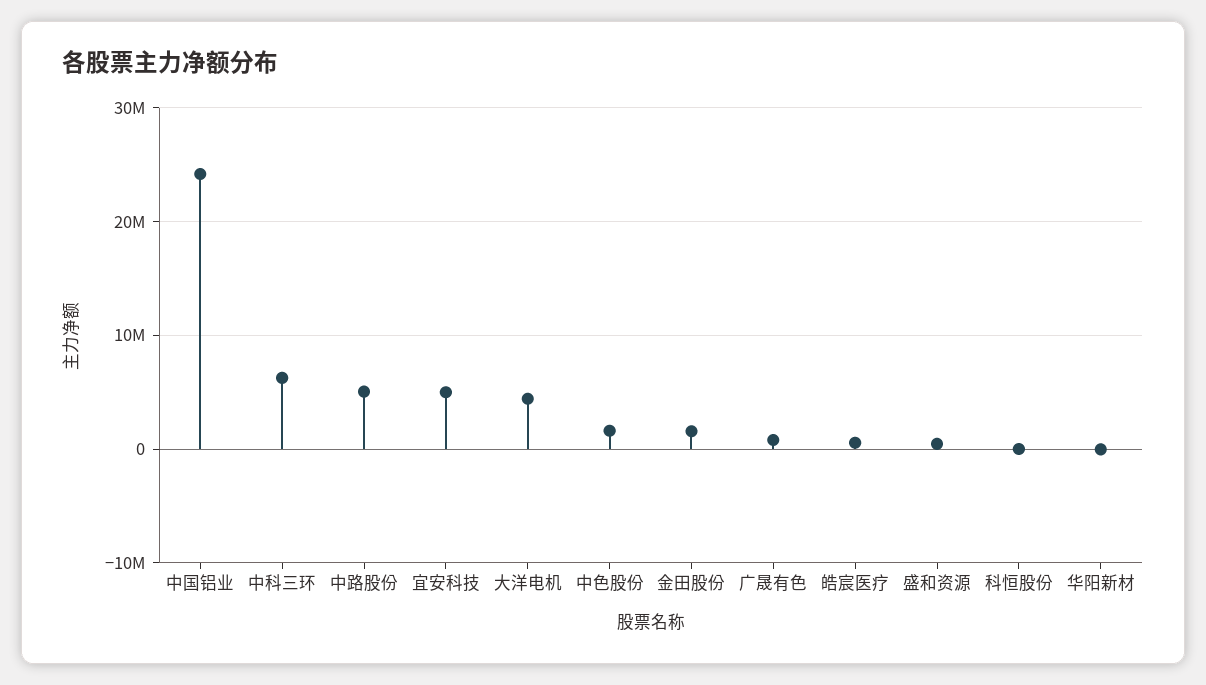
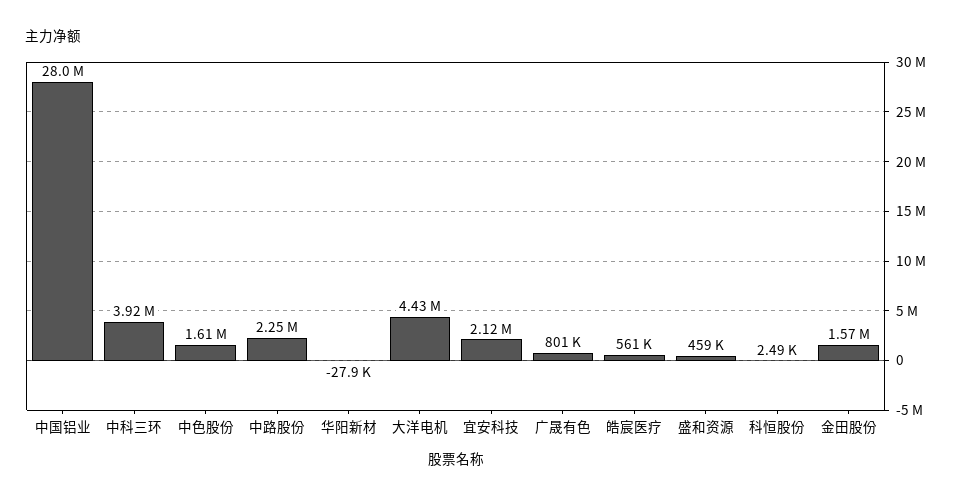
  {
-   "中国铝业": 24000000,
+   "中国铝业": 28000000,
-   "中科三环": 6000000,
+   "中科三环": 3920000,
-   "中路股份": 5000000,
+   "中路股份": 2250000,
-   "宜安科技": 5000000,
+   "宜安科技": 2120000,
    "大洋电机": 4430000,
    "中色股份": 1610000,
    "金田股份": 1570000,
    "广晟有色": 801000,
    "皓宸医疗": 561000,
    "盛和资源": 459000,
    "科恒股份": 2490,
    "华阳新材": -27900
  }

